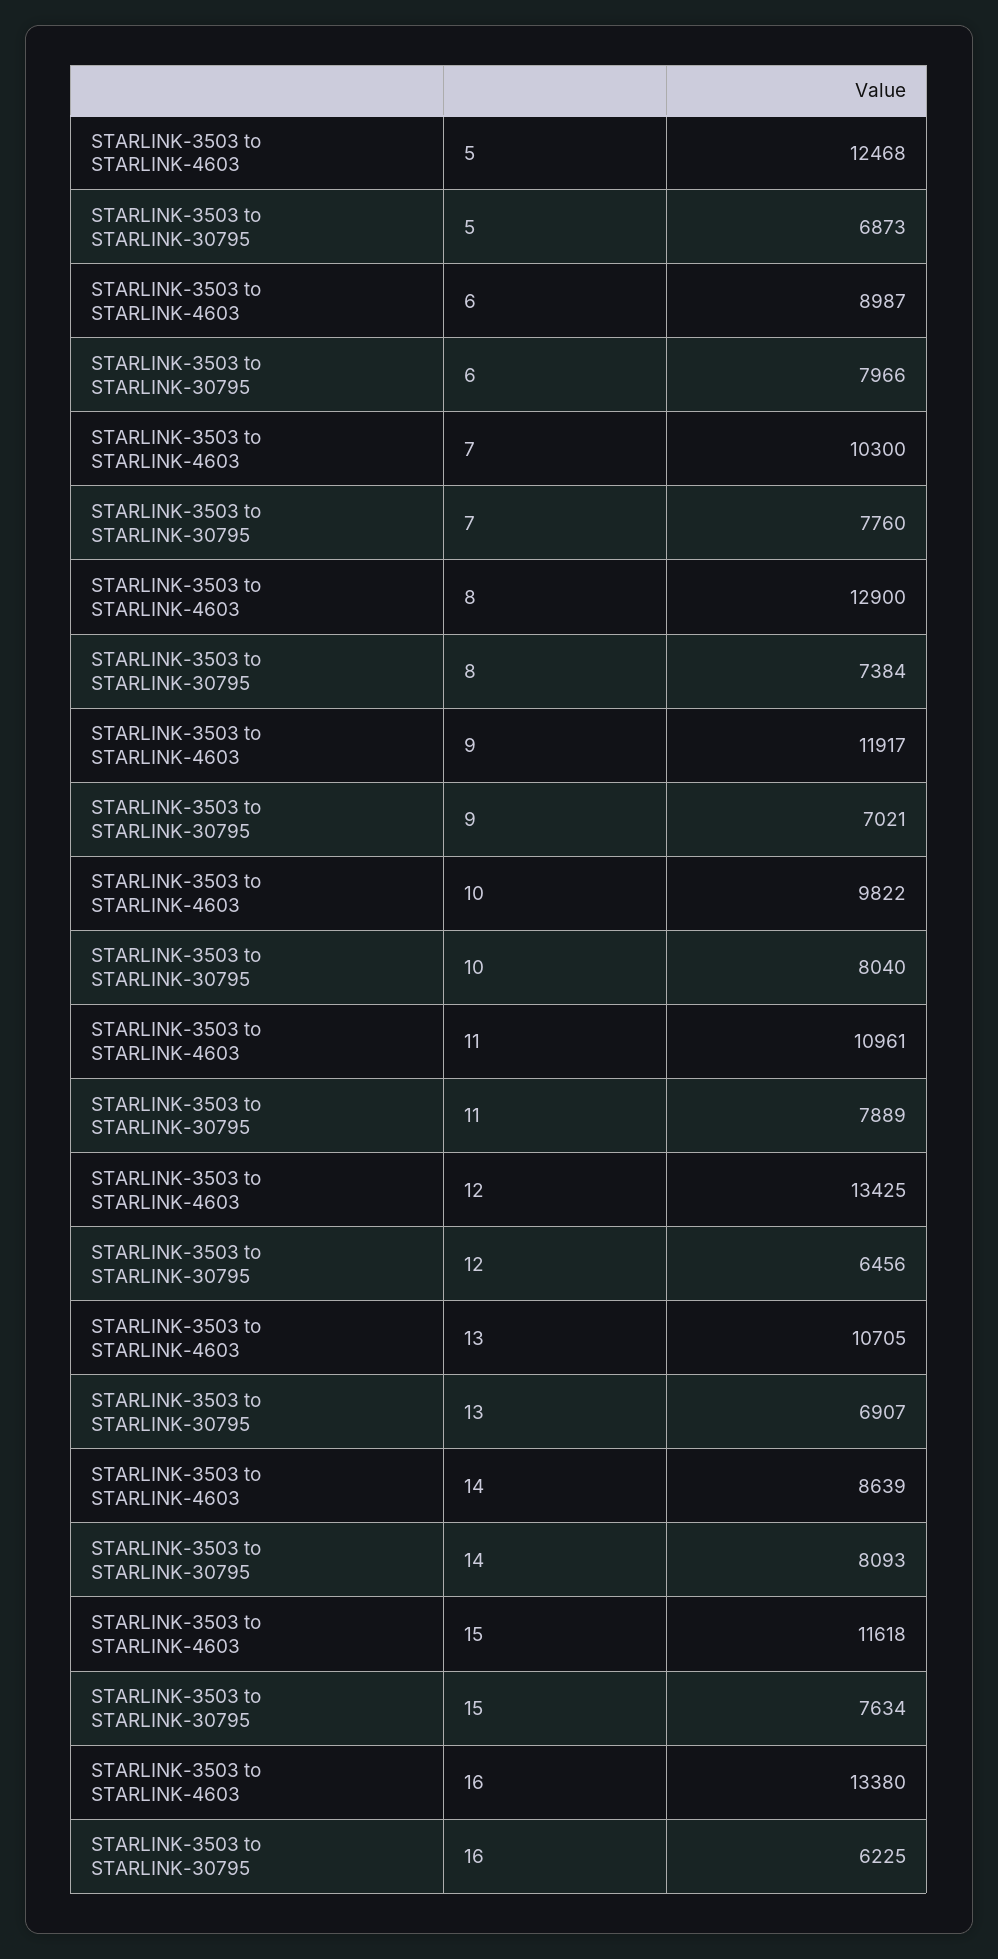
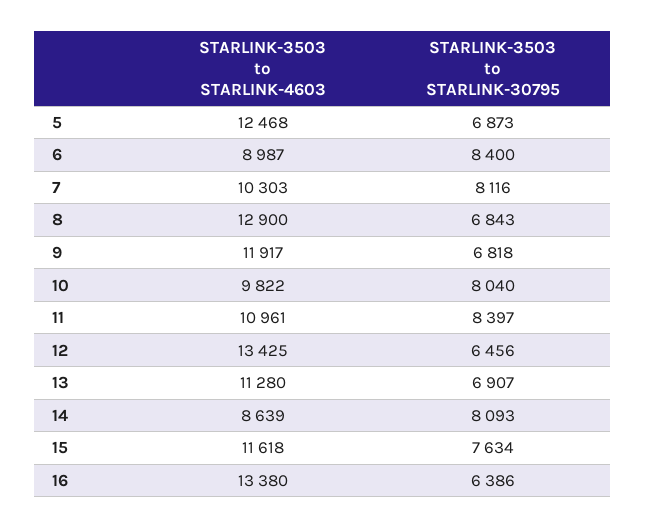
  {
    "STARLINK-3503 to STARLINK-4603": {
      "5": 12468,
      "6": 8987,
-     "7": 10300,
+     "7": 10303,
      "8": 12900,
      "9": 11917,
      "10": 9822,
      "11": 10961,
      "12": 13425,
-     "13": 10705,
+     "13": 11280,
      "14": 8639,
      "15": 11618,
      "16": 13380
    },
    "STARLINK-3503 to STARLINK-30795": {
      "5": 6873,
-     "6": 7966,
+     "6": 8400,
-     "7": 7760,
+     "7": 8116,
-     "8": 7384,
+     "8": 6843,
-     "9": 7021,
+     "9": 6818,
      "10": 8040,
-     "11": 7889,
+     "11": 8397,
      "12": 6456,
      "13": 6907,
      "14": 8093,
      "15": 7634,
-     "16": 6225
+     "16": 6386
    }
  }

